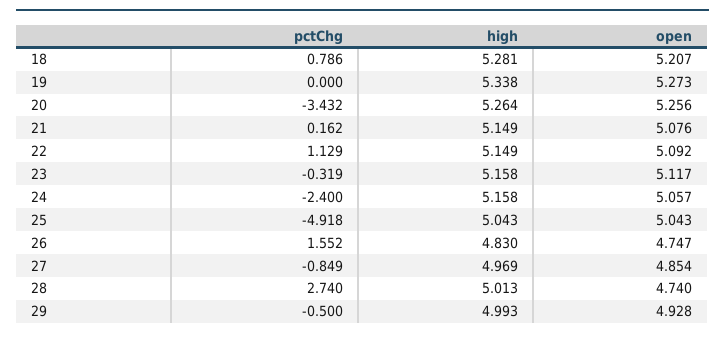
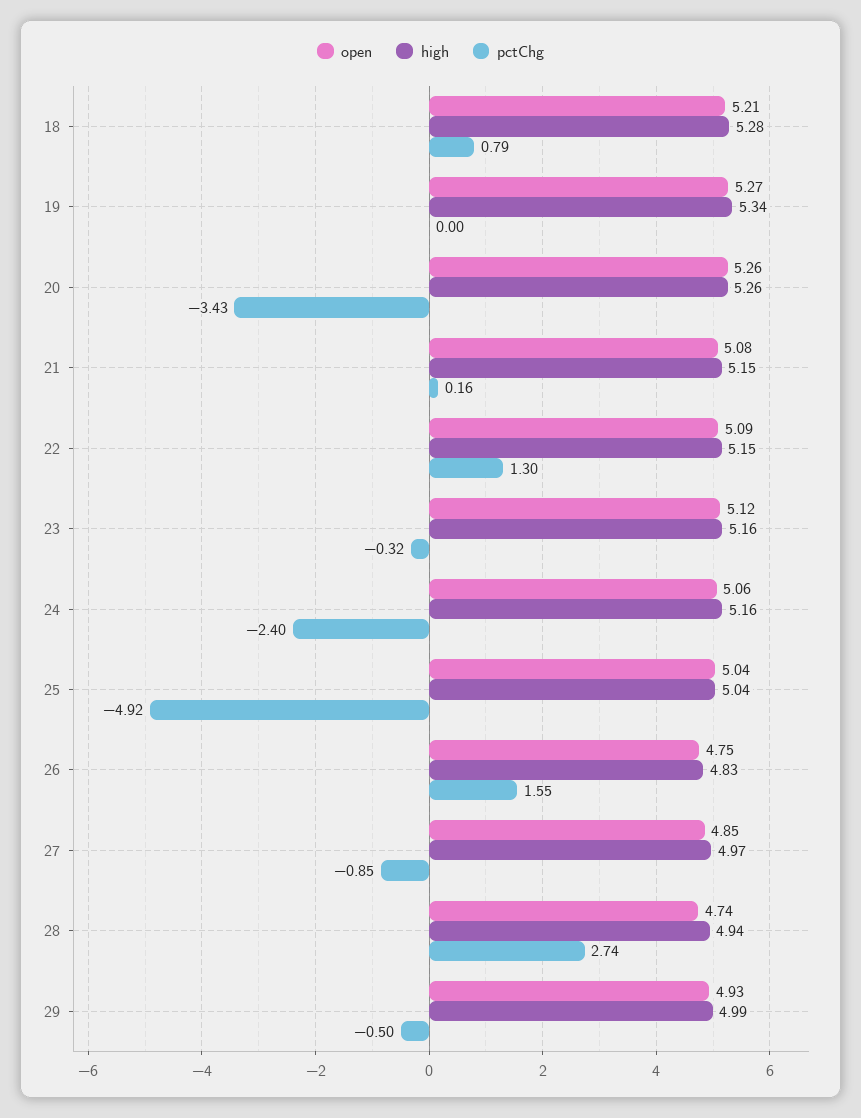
  {
    "pctChg": {
      "18": 0.786,
      "19": 0,
      "20": -3.432,
      "21": 0.162,
-     "22": 1.129,
+     "22": 1.3,
      "23": -0.319,
      "24": -2.4,
      "25": -4.918,
      "26": 1.552,
      "27": -0.849,
      "28": 2.74,
      "29": -0.5
    },
    "high": {
      "18": 5.281,
      "19": 5.338,
      "20": 5.264,
      "21": 5.149,
      "22": 5.149,
      "23": 5.158,
      "24": 5.158,
      "25": 5.043,
      "26": 4.83,
      "27": 4.969,
-     "28": 5.013,
+     "28": 4.94,
      "29": 4.993
    },
    "open": {
      "18": 5.207,
      "19": 5.273,
      "20": 5.256,
      "21": 5.076,
      "22": 5.092,
      "23": 5.117,
      "24": 5.057,
      "25": 5.043,
      "26": 4.747,
      "27": 4.854,
      "28": 4.74,
      "29": 4.928
    }
  }

